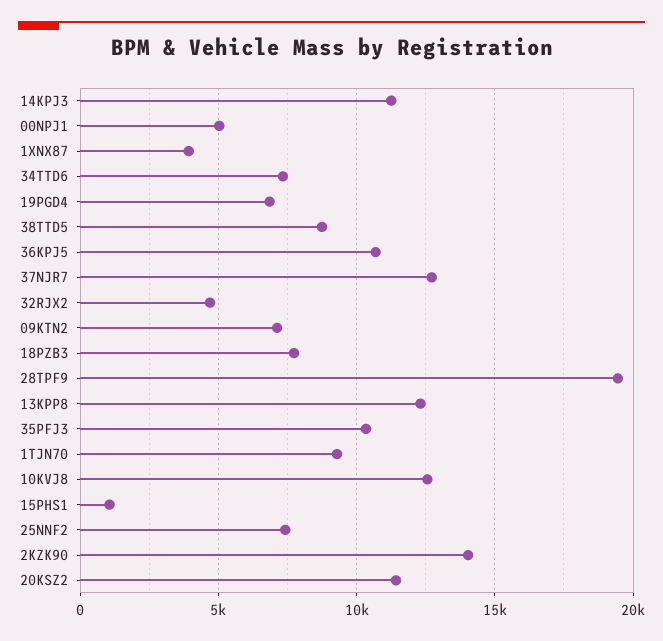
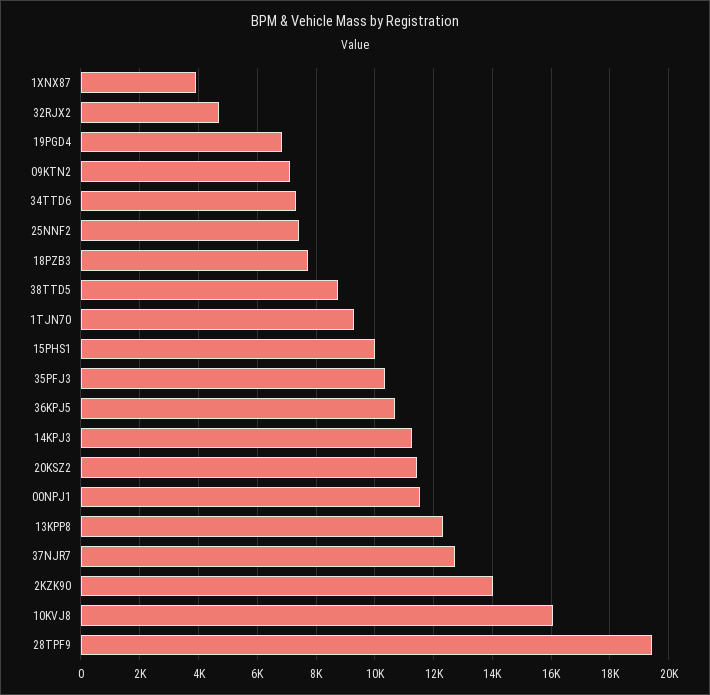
  {
    "14KPJ3": 11250,
-   "00NPJ1": 5000,
+   "00NPJ1": 11500,
    "1XNX87": 4000,
    "34TTD6": 7250,
    "19PGD4": 6750,
    "38TTD5": 8750,
    "36KPJ5": 10750,
    "37NJR7": 12750,
    "32RJX2": 4750,
    "09KTN2": 7250,
    "18PZB3": 7750,
    "28TPF9": 19500,
    "13KPP8": 12250,
    "35PFJ3": 10250,
    "1TJN70": 9250,
-   "10KVJ8": 12500,
+   "10KVJ8": 16000,
-   "15PHS1": 1000,
+   "15PHS1": 10000,
    "25NNF2": 7500,
    "2KZK90": 14000,
    "20KSZ2": 11500
  }

